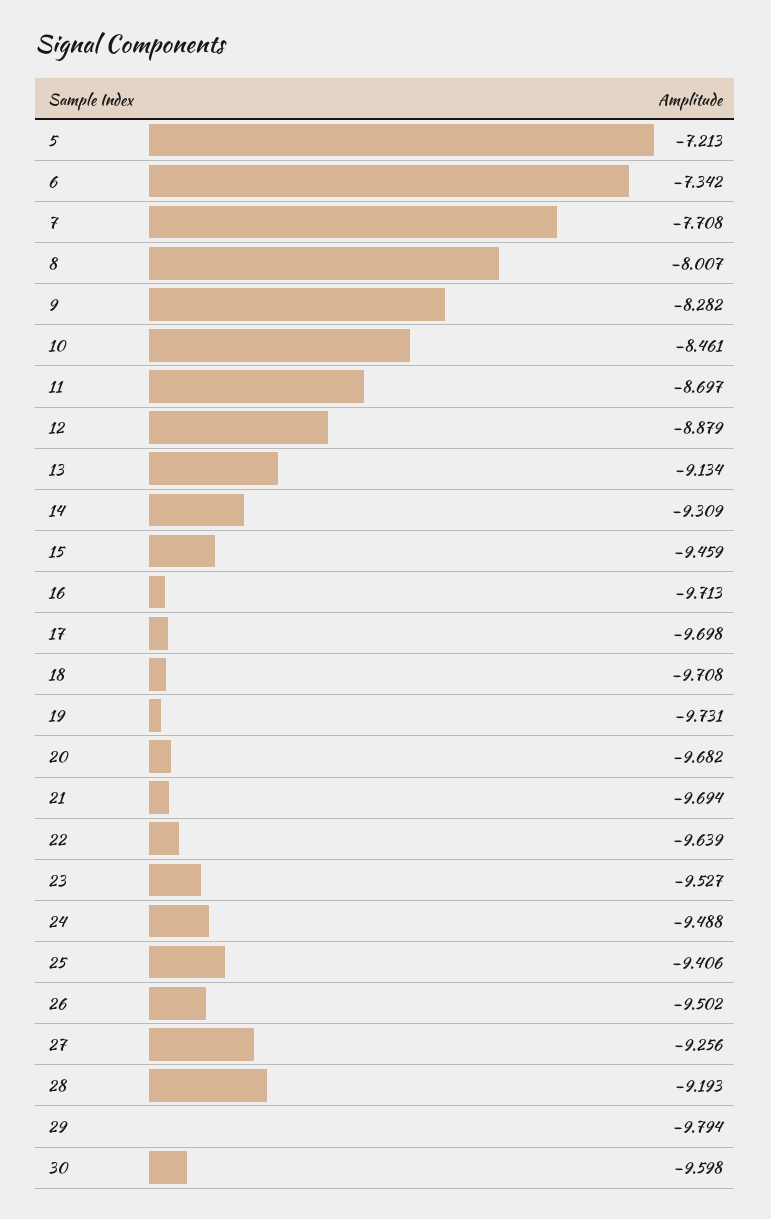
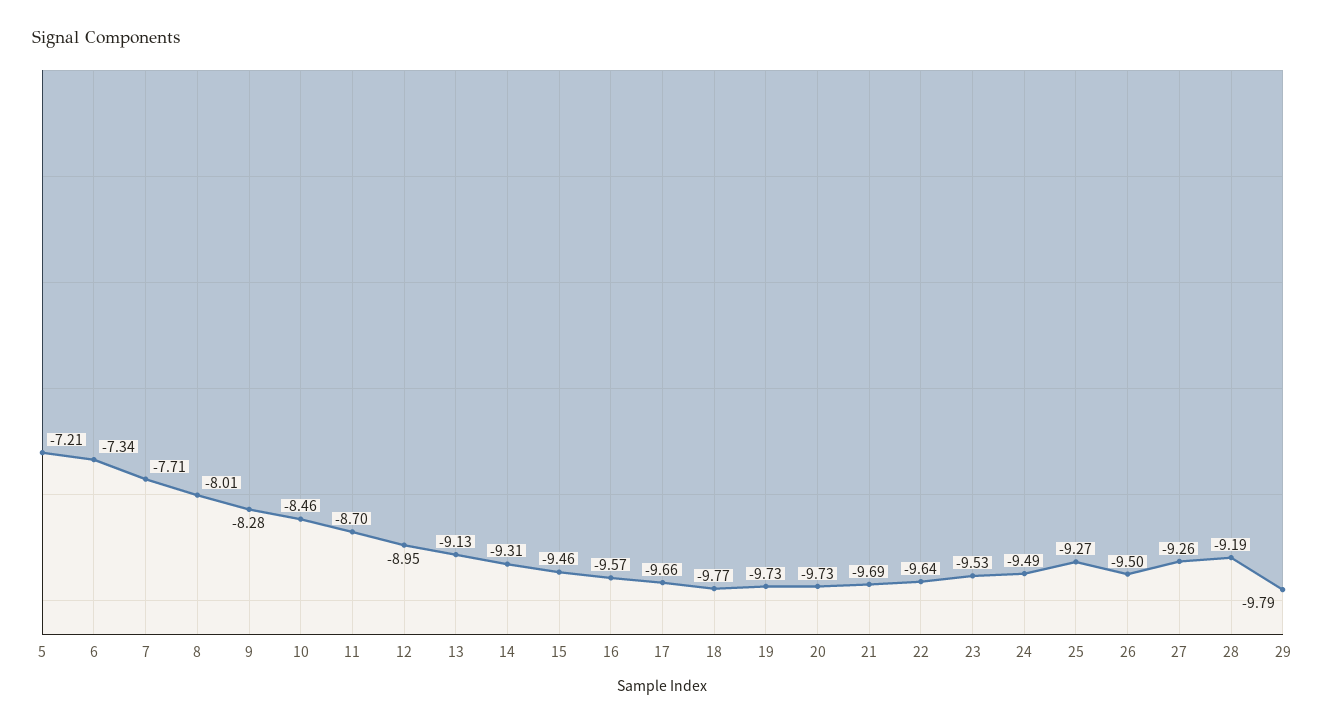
  {
    "5": -7.213,
    "6": -7.342,
    "7": -7.708,
    "8": -8.007,
    "9": -8.282,
    "10": -8.461,
    "11": -8.697,
-   "12": -8.879,
+   "12": -8.95,
    "13": -9.134,
    "14": -9.309,
    "15": -9.459,
-   "16": -9.713,
+   "16": -9.57,
-   "17": -9.698,
+   "17": -9.66,
-   "18": -9.708,
+   "18": -9.77,
    "19": -9.731,
-   "20": -9.682,
+   "20": -9.73,
    "21": -9.694,
    "22": -9.639,
    "23": -9.527,
    "24": -9.488,
-   "25": -9.406,
+   "25": -9.27,
    "26": -9.502,
    "27": -9.256,
    "28": -9.193,
-   "29": -9.794,
+   "29": -9.794
-   "30": -9.598
  }

